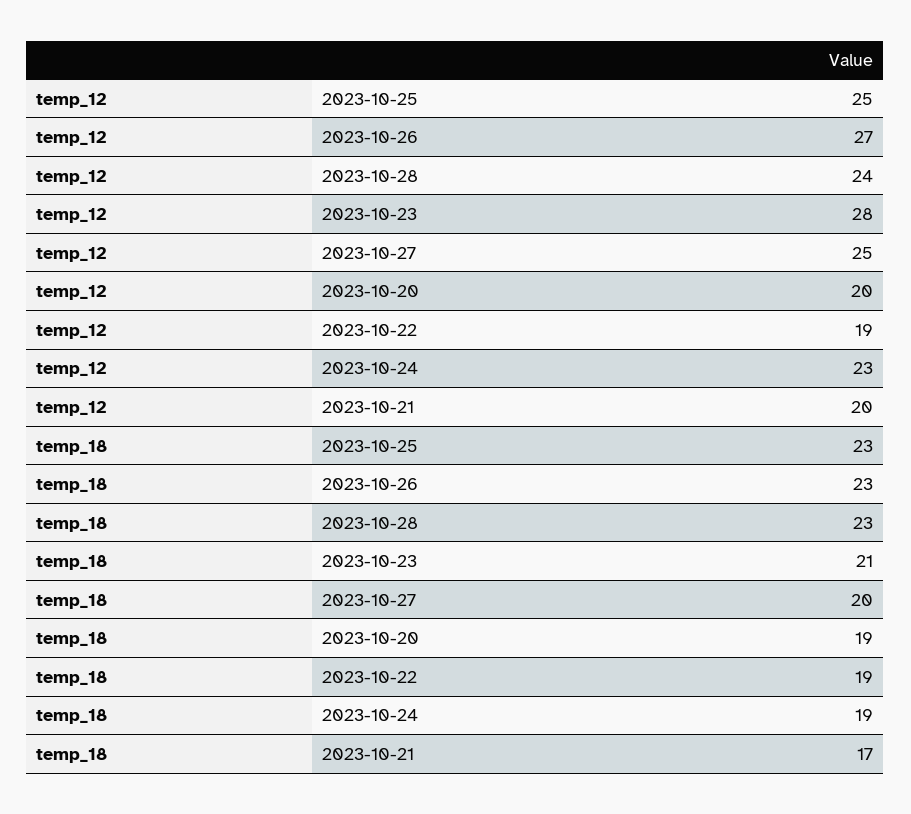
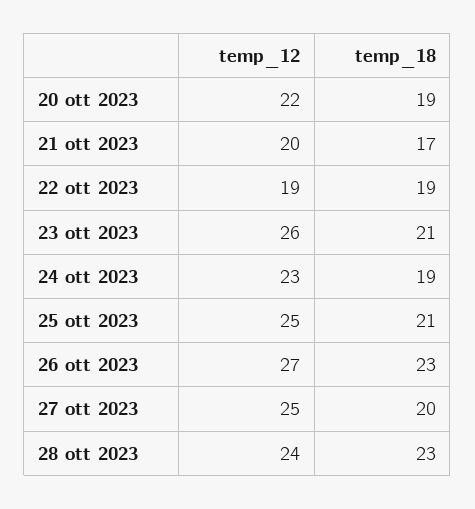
  {
    "temp_12": {
      "2023-10-25": 25,
      "2023-10-26": 27,
      "2023-10-28": 24,
-     "2023-10-23": 28,
+     "2023-10-23": 26,
      "2023-10-27": 25,
-     "2023-10-20": 20,
+     "2023-10-20": 22,
      "2023-10-22": 19,
      "2023-10-24": 23,
      "2023-10-21": 20
    },
    "temp_18": {
-     "2023-10-25": 23,
+     "2023-10-25": 21,
      "2023-10-26": 23,
      "2023-10-28": 23,
      "2023-10-23": 21,
      "2023-10-27": 20,
      "2023-10-20": 19,
      "2023-10-22": 19,
      "2023-10-24": 19,
      "2023-10-21": 17
    }
  }

